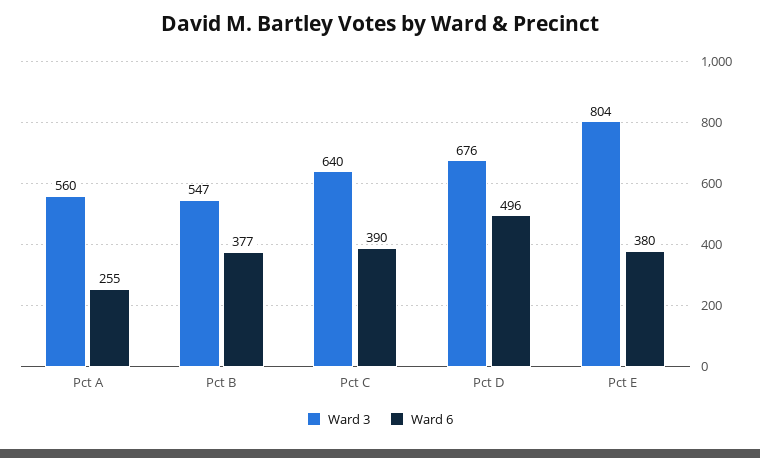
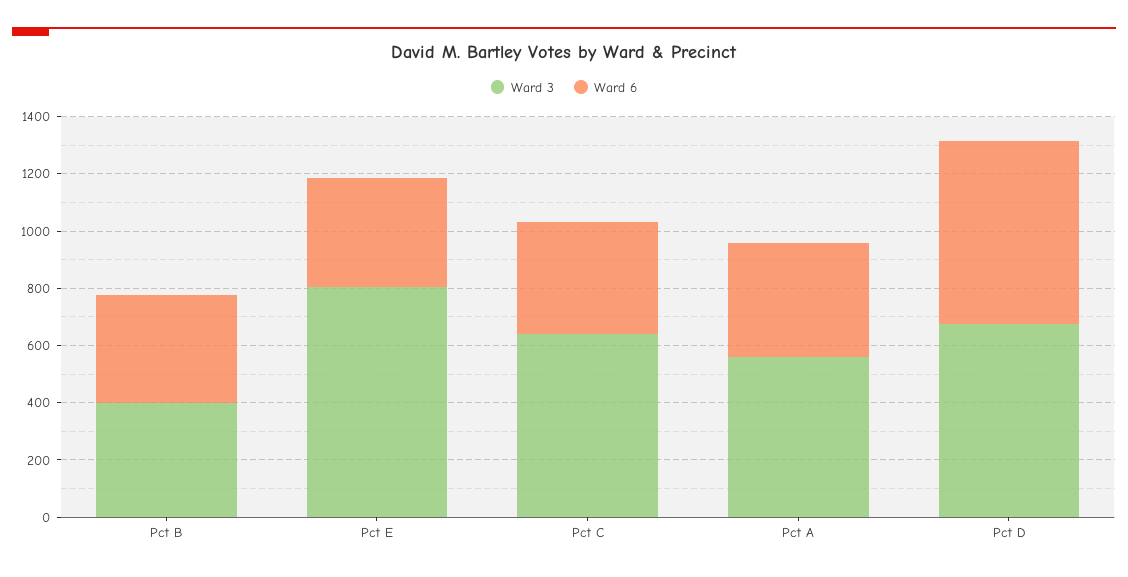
  {
    "Ward 3": {
      "Pct A": 560,
-     "Pct B": 547,
+     "Pct B": 400,
      "Pct C": 640,
      "Pct D": 676,
      "Pct E": 804
    },
    "Ward 6": {
-     "Pct A": 255,
+     "Pct A": 400,
      "Pct B": 377,
      "Pct C": 390,
-     "Pct D": 496,
+     "Pct D": 650,
      "Pct E": 380
    }
  }

